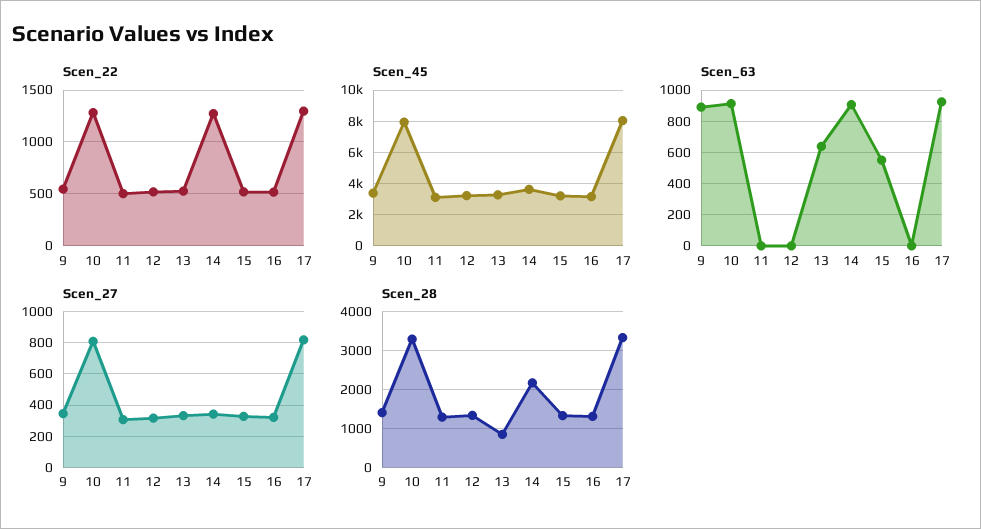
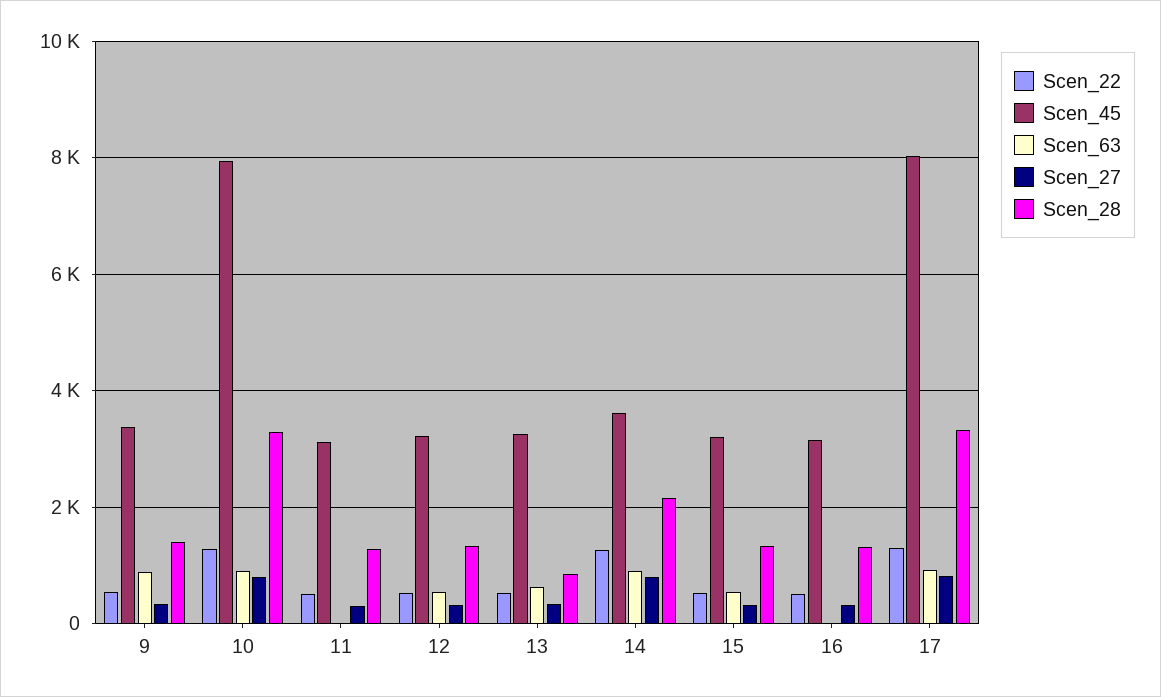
  {
    "Scen_22": {
      "9": 500,
      "10": 1300,
      "11": 500,
      "12": 500,
      "13": 500,
      "14": 1300,
      "15": 500,
      "16": 500,
      "17": 1300
    },
    "Scen_45": {
      "9": 3400,
      "10": 8000,
      "11": 3200,
      "12": 3200,
      "13": 3200,
      "14": 3600,
      "15": 3200,
      "16": 3200,
      "17": 8000
    },
    "Scen_63": {
      "9": 900,
      "10": 900,
      "11": 0,
-     "12": 0,
+     "12": 600,
      "13": 650,
      "14": 900,
      "15": 550,
      "16": 0,
      "17": 900
    },
    "Scen_27": {
      "9": 350,
      "10": 800,
      "11": 300,
      "12": 300,
      "13": 350,
-     "14": 350,
+     "14": 800,
      "15": 350,
      "16": 300,
      "17": 800
    },
    "Scen_28": {
      "9": 1400,
      "10": 3200,
      "11": 1200,
      "12": 1400,
      "13": 800,
      "14": 2200,
      "15": 1400,
      "16": 1400,
      "17": 3400
    }
  }

